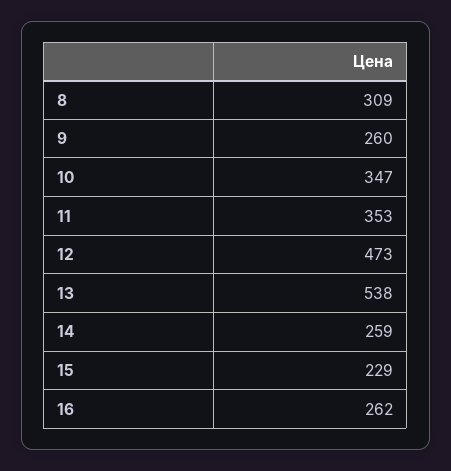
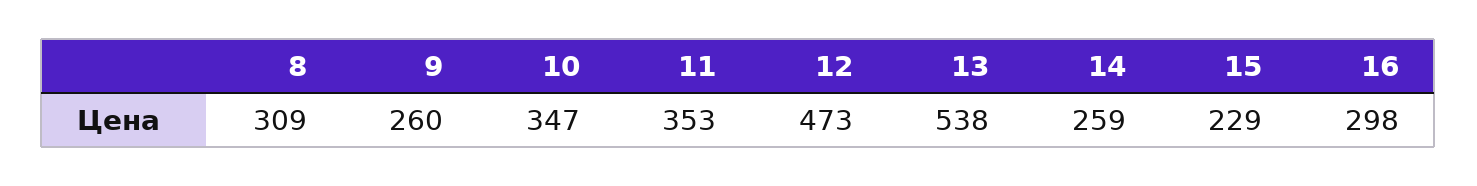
  {
    "8": 309,
    "9": 260,
    "10": 347,
    "11": 353,
    "12": 473,
    "13": 538,
    "14": 259,
    "15": 229,
-   "16": 262
+   "16": 298
  }

